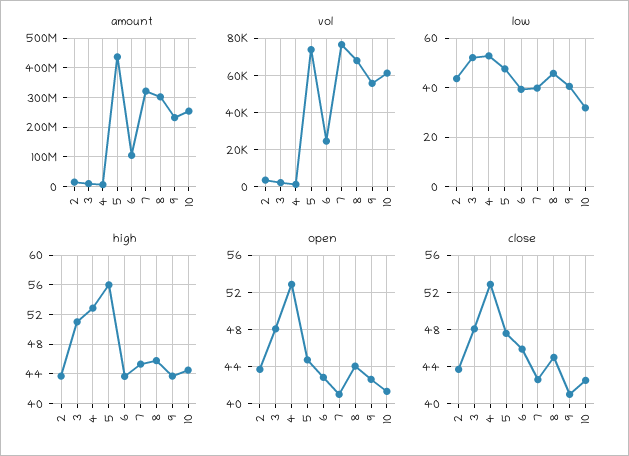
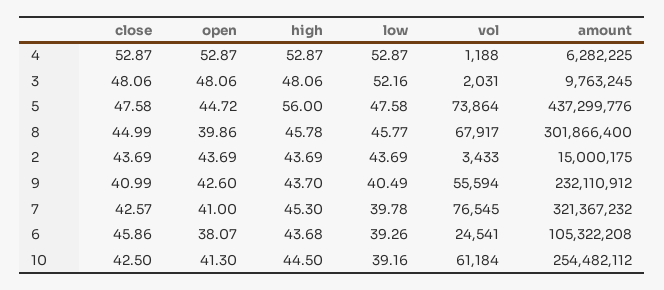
  {
    "amount": {
      "2": 15000175,
      "3": 9763245,
      "4": 6282225,
      "5": 437299776,
      "6": 105322208,
      "7": 321367232,
      "8": 301866400,
      "9": 232110912,
      "10": 254482112
    },
    "vol": {
      "2": 3433,
      "3": 2031,
      "4": 1188,
      "5": 73864,
      "6": 24541,
      "7": 76545,
      "8": 67917,
      "9": 55594,
      "10": 61184
    },
    "low": {
      "2": 43.69,
      "3": 52.16,
      "4": 52.87,
      "5": 47.58,
      "6": 39.26,
      "7": 39.78,
      "8": 45.77,
      "9": 40.49,
-     "10": 32.5
+     "10": 39.16
    },
    "high": {
      "2": 43.69,
-     "3": 51,
+     "3": 48.06,
      "4": 52.87,
      "5": 56,
      "6": 43.68,
      "7": 45.3,
      "8": 45.78,
      "9": 43.7,
      "10": 44.5
    },
    "open": {
      "2": 43.69,
      "3": 48.06,
      "4": 52.87,
      "5": 44.72,
-     "6": 43,
+     "6": 38.07,
      "7": 41,
-     "8": 44,
+     "8": 39.86,
      "9": 42.6,
      "10": 41.3
    },
    "close": {
      "2": 43.69,
      "3": 48.06,
      "4": 52.87,
      "5": 47.58,
      "6": 45.86,
      "7": 42.57,
      "8": 44.99,
      "9": 40.99,
      "10": 42.5
    }
  }

